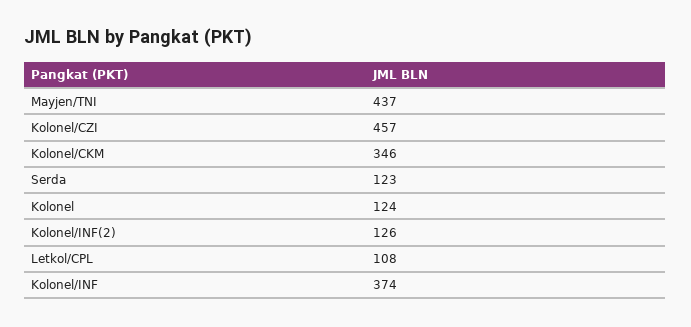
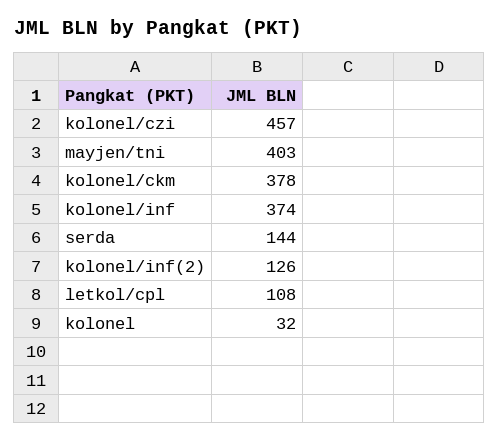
  {
-   "Mayjen/TNI": 437,
+   "Mayjen/TNI": 403,
    "Kolonel/CZI": 457,
-   "Kolonel/CKM": 346,
+   "Kolonel/CKM": 378,
-   "Serda": 123,
+   "Serda": 144,
-   "Kolonel": 124,
+   "Kolonel": 32,
    "Kolonel/INF(2)": 126,
    "Letkol/CPL": 108,
    "Kolonel/INF": 374
  }

